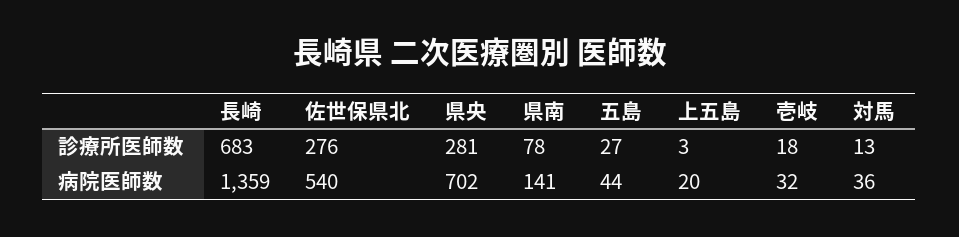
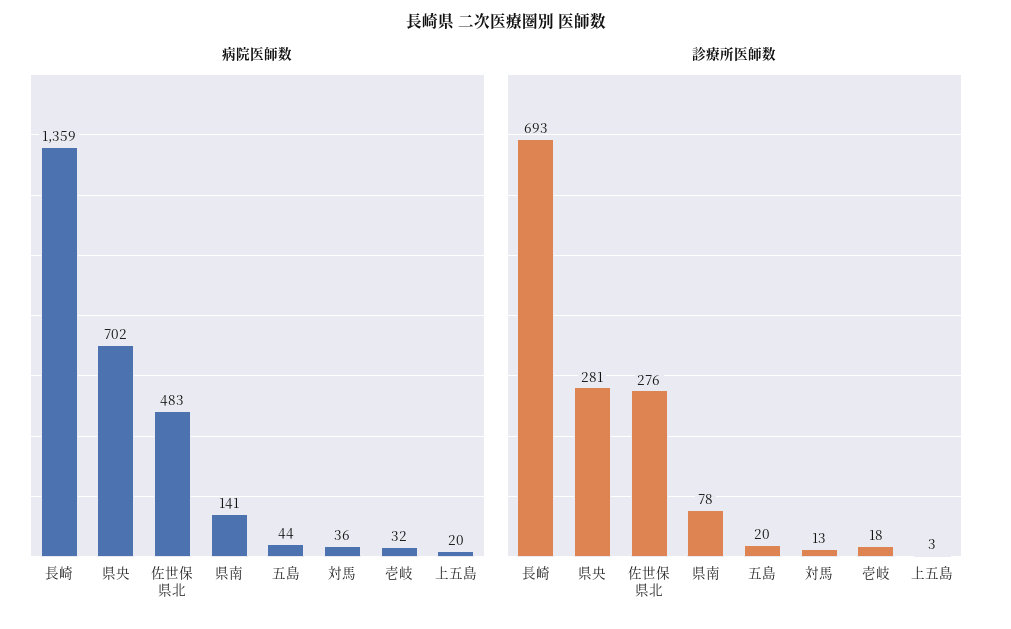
  {
    "診療所医師数": {
-     "長崎": 683,
+     "長崎": 693,
      "佐世保県北": 276,
      "県央": 281,
      "県南": 78,
-     "五島": 27,
+     "五島": 20,
      "上五島": 3,
      "壱岐": 18,
      "対馬": 13
    },
    "病院医師数": {
      "長崎": 1359,
-     "佐世保県北": 540,
+     "佐世保県北": 483,
      "県央": 702,
      "県南": 141,
      "五島": 44,
      "上五島": 20,
      "壱岐": 32,
      "対馬": 36
    }
  }

